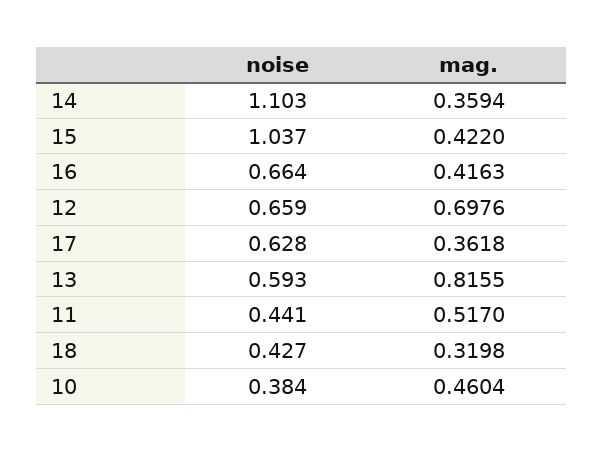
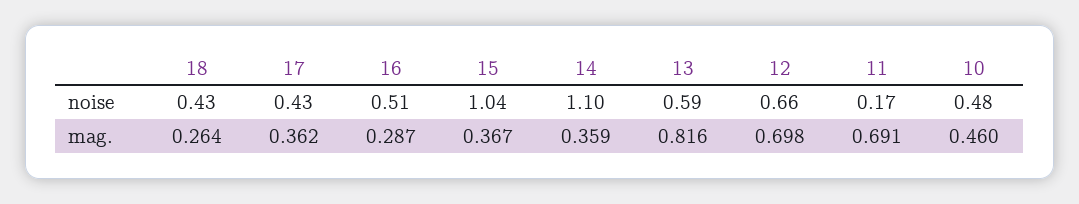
  {
    "noise": {
      "14": 1.103,
      "15": 1.037,
-     "16": 0.664,
+     "16": 0.51,
      "12": 0.659,
-     "17": 0.628,
+     "17": 0.43,
      "13": 0.593,
-     "11": 0.441,
+     "11": 0.17,
      "18": 0.427,
-     "10": 0.384
+     "10": 0.48
    },
    "mag.": {
      "14": 0.3594,
-     "15": 0.422,
+     "15": 0.367,
-     "16": 0.4163,
+     "16": 0.287,
      "12": 0.6976,
      "17": 0.3618,
      "13": 0.8155,
-     "11": 0.517,
+     "11": 0.691,
-     "18": 0.3198,
+     "18": 0.264,
      "10": 0.4604
    }
  }

